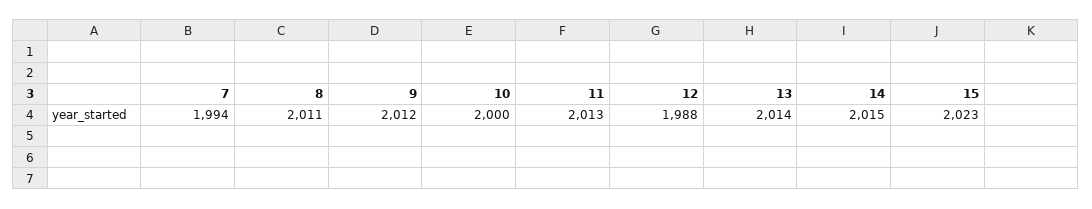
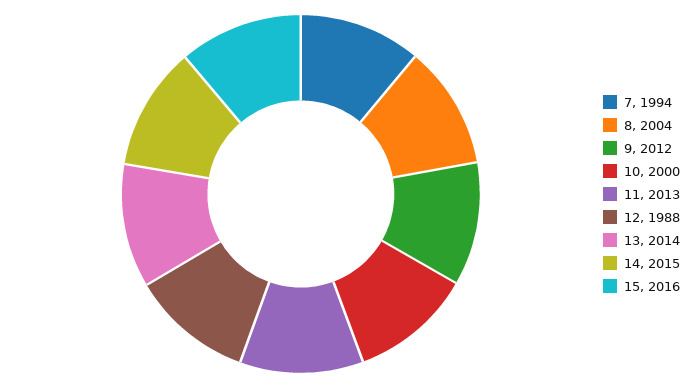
  {
    "7": 1994,
-   "8": 2011,
+   "8": 2004,
    "9": 2012,
    "10": 2000,
    "11": 2013,
    "12": 1988,
    "13": 2014,
    "14": 2015,
-   "15": 2023
+   "15": 2016
  }

